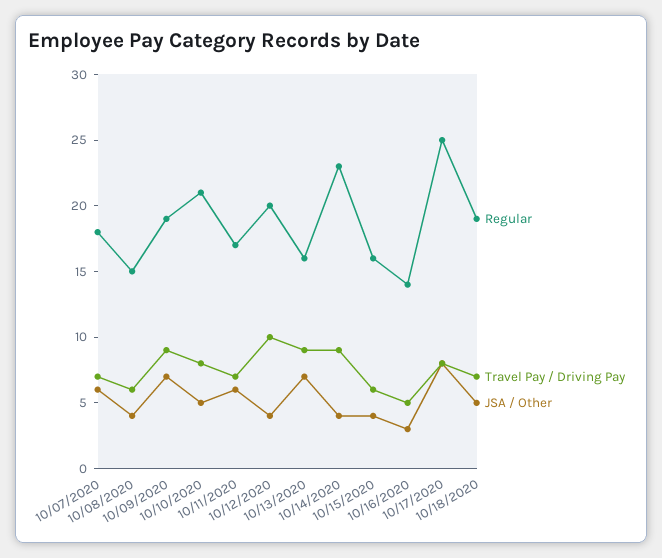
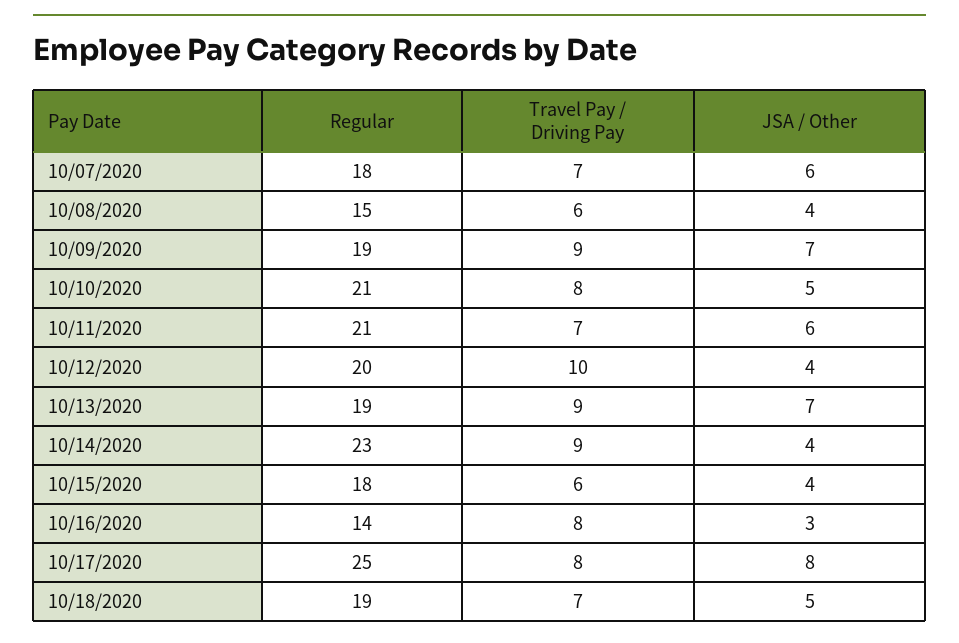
  {
    "Regular": {
      "10/07/2020": 18,
      "10/08/2020": 15,
      "10/09/2020": 19,
      "10/10/2020": 21,
-     "10/11/2020": 17,
+     "10/11/2020": 21,
      "10/12/2020": 20,
-     "10/13/2020": 16,
+     "10/13/2020": 19,
      "10/14/2020": 23,
-     "10/15/2020": 16,
+     "10/15/2020": 18,
      "10/16/2020": 14,
      "10/17/2020": 25,
      "10/18/2020": 19
    },
    "Travel Pay / Driving Pay": {
      "10/07/2020": 7,
      "10/08/2020": 6,
      "10/09/2020": 9,
      "10/10/2020": 8,
      "10/11/2020": 7,
      "10/12/2020": 10,
      "10/13/2020": 9,
      "10/14/2020": 9,
      "10/15/2020": 6,
-     "10/16/2020": 5,
+     "10/16/2020": 8,
      "10/17/2020": 8,
      "10/18/2020": 7
    },
    "JSA / Other": {
      "10/07/2020": 6,
      "10/08/2020": 4,
      "10/09/2020": 7,
      "10/10/2020": 5,
      "10/11/2020": 6,
      "10/12/2020": 4,
      "10/13/2020": 7,
      "10/14/2020": 4,
      "10/15/2020": 4,
      "10/16/2020": 3,
      "10/17/2020": 8,
      "10/18/2020": 5
    }
  }

